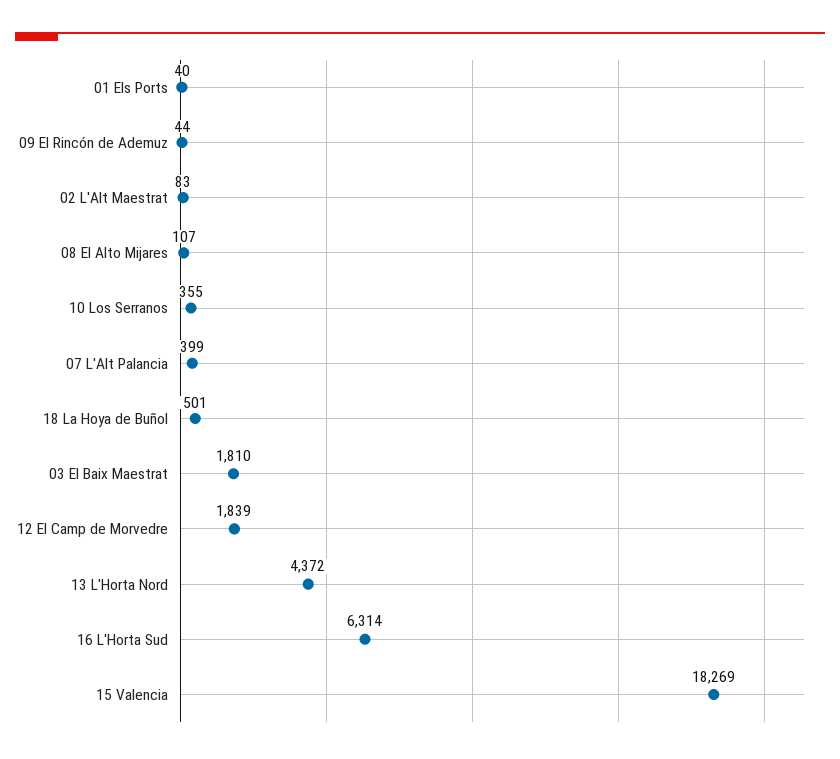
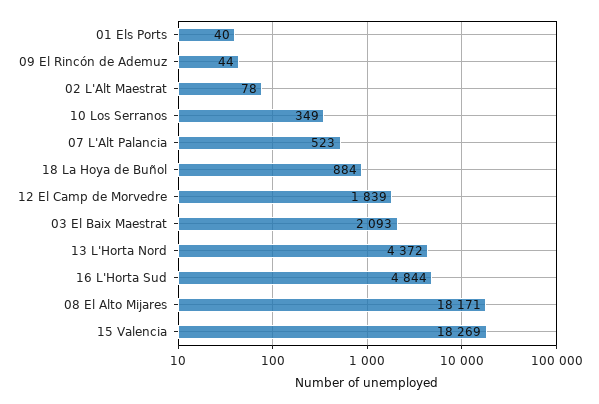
  {
    "01 Els Ports": 40,
    "09 El Rincón de Ademuz": 44,
-   "02 L'Alt Maestrat": 83,
+   "02 L'Alt Maestrat": 78,
-   "08 El Alto Mijares": 107,
+   "08 El Alto Mijares": 18171,
-   "10 Los Serranos": 355,
+   "10 Los Serranos": 349,
-   "07 L'Alt Palancia": 399,
+   "07 L'Alt Palancia": 523,
-   "18 La Hoya de Buñol": 501,
+   "18 La Hoya de Buñol": 884,
-   "03 El Baix Maestrat": 1810,
+   "03 El Baix Maestrat": 2093,
    "12 El Camp de Morvedre": 1839,
    "13 L'Horta Nord": 4372,
-   "16 L'Horta Sud": 6314,
+   "16 L'Horta Sud": 4844,
    "15 Valencia": 18269
  }

